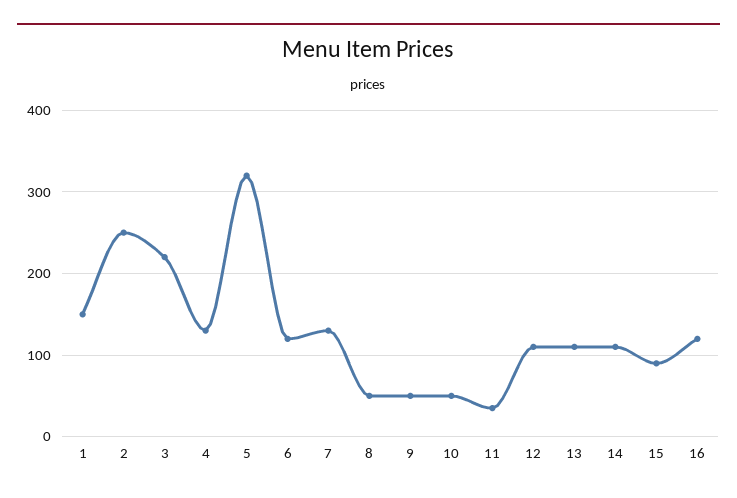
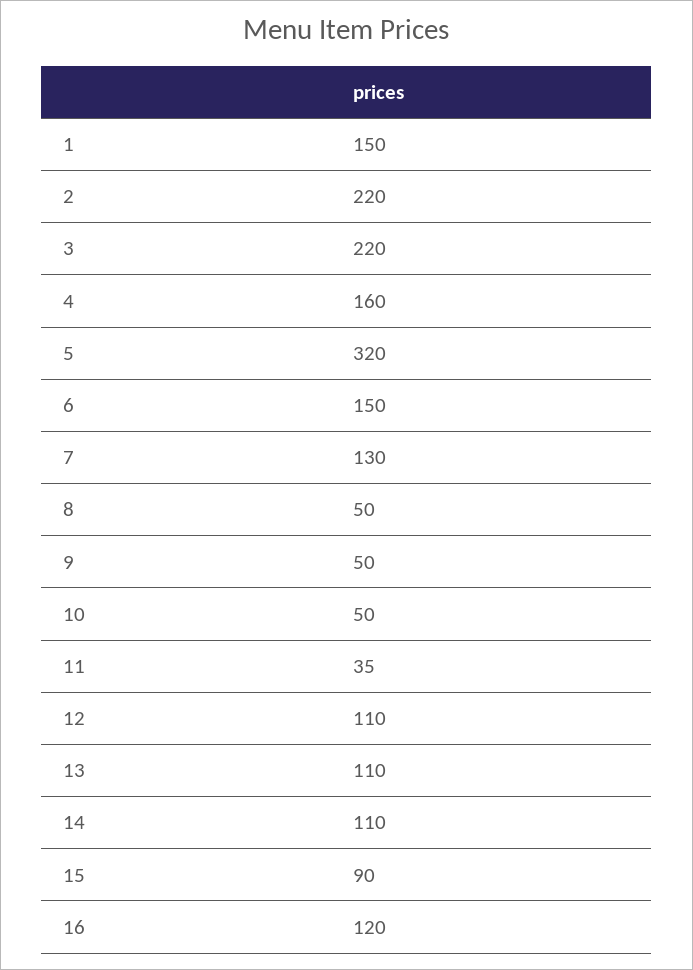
  {
    "1": 150,
-   "2": 250,
+   "2": 220,
    "3": 220,
-   "4": 130,
+   "4": 160,
    "5": 320,
-   "6": 120,
+   "6": 150,
    "7": 130,
    "8": 50,
    "9": 50,
    "10": 50,
    "11": 35,
    "12": 110,
    "13": 110,
    "14": 110,
    "15": 90,
    "16": 120
  }

